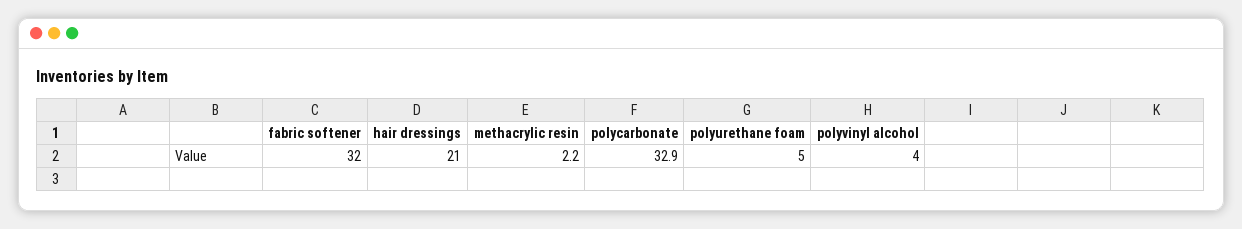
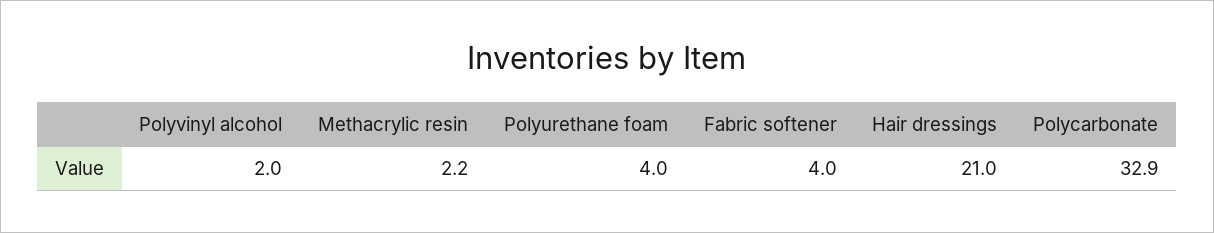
  {
-   "fabric softener": 32,
+   "fabric softener": 4,
    "hair dressings": 21,
    "methacrylic resin": 2.2,
    "polycarbonate": 32.9,
-   "polyurethane foam": 5,
+   "polyurethane foam": 4,
-   "polyvinyl alcohol": 4
+   "polyvinyl alcohol": 2
  }

